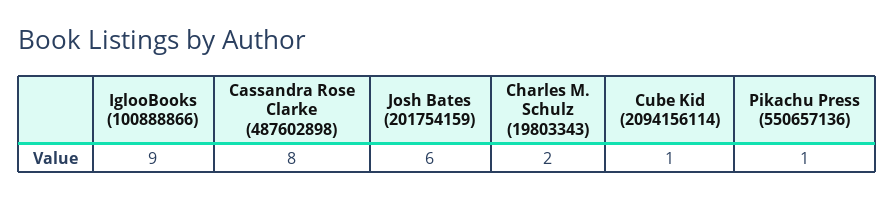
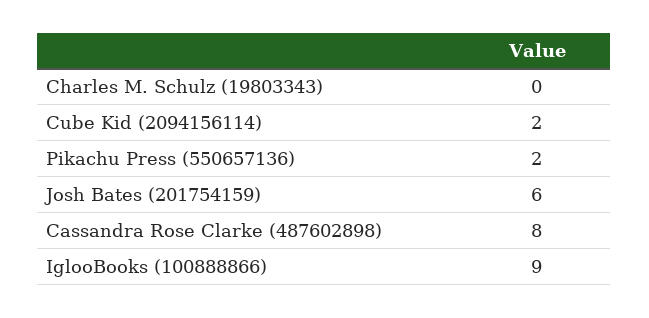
  {
    "IglooBooks (100888866)": 9,
    "Cassandra Rose Clarke (487602898)": 8,
    "Josh Bates (201754159)": 6,
-   "Charles M. Schulz (19803343)": 2,
+   "Charles M. Schulz (19803343)": 0,
-   "Cube Kid (2094156114)": 1,
+   "Cube Kid (2094156114)": 2,
-   "Pikachu Press (550657136)": 1
+   "Pikachu Press (550657136)": 2
  }

